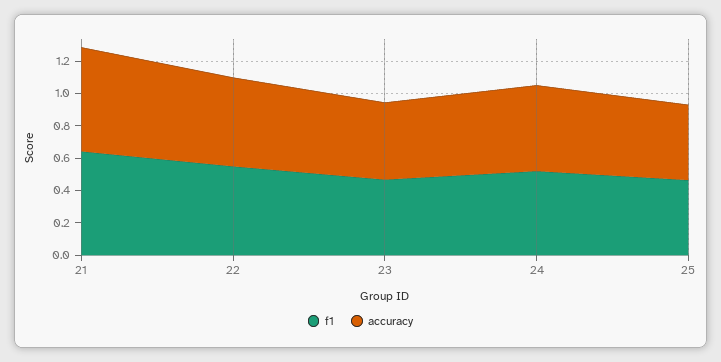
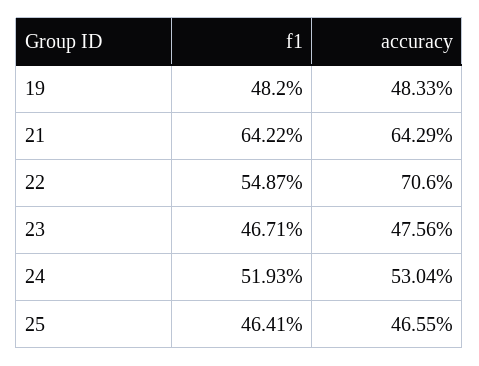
  {
    "f1": {
      "21": 0.6422,
      "22": 0.5487,
      "23": 0.4671,
      "24": 0.5193,
-     "25": 0.4641
+     "25": 0.4641,
+     "19": 0.482
    },
    "accuracy": {
      "21": 0.6429,
-     "22": 0.55,
+     "22": 0.706,
      "23": 0.4756,
      "24": 0.5304,
-     "25": 0.4655
+     "25": 0.4655,
+     "19": 0.4833
    }
  }

